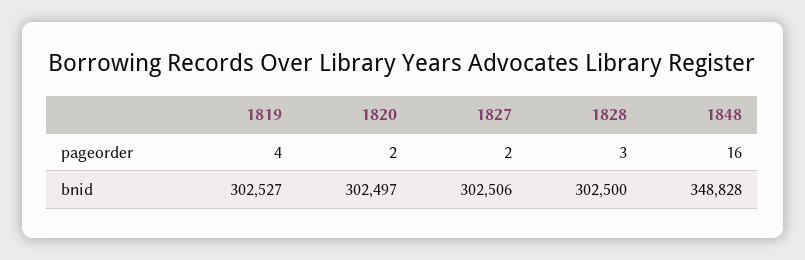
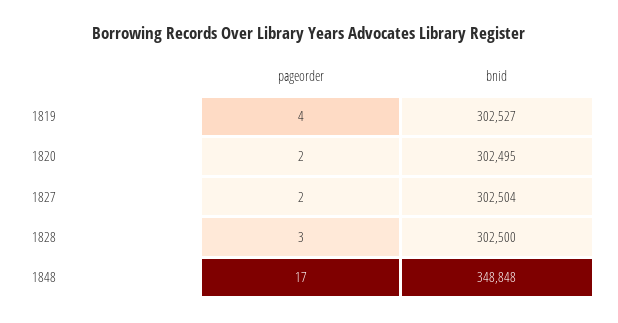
  {
    "1819": {
      "pageorder": 4,
      "bnid": 302527
    },
    "1820": {
      "pageorder": 2,
-     "bnid": 302497
+     "bnid": 302495
    },
    "1827": {
      "pageorder": 2,
-     "bnid": 302506
+     "bnid": 302504
    },
    "1828": {
      "pageorder": 3,
      "bnid": 302500
    },
    "1848": {
-     "pageorder": 16,
+     "pageorder": 17,
-     "bnid": 348828
+     "bnid": 348848
    }
  }

